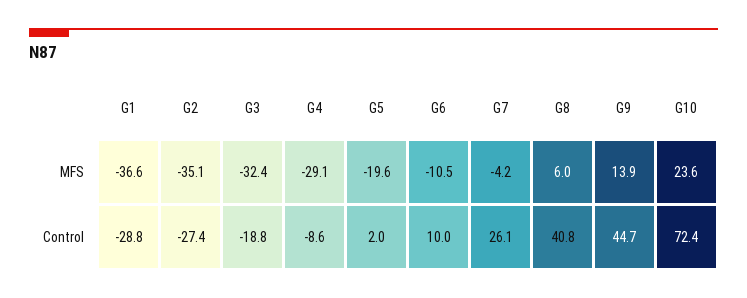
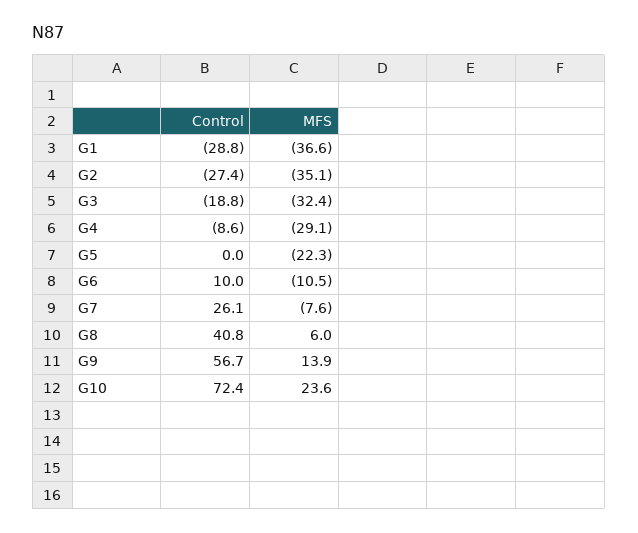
  {
    "G1": {
      "MFS": -36.6,
      "Control": -28.8
    },
    "G2": {
      "MFS": -35.1,
      "Control": -27.4
    },
    "G3": {
      "MFS": -32.4,
      "Control": -18.8
    },
    "G4": {
      "MFS": -29.1,
      "Control": -8.6
    },
    "G5": {
-     "MFS": -19.6,
+     "MFS": -22.3,
-     "Control": 2
+     "Control": 0
    },
    "G6": {
      "MFS": -10.5,
      "Control": 10
    },
    "G7": {
-     "MFS": -4.2,
+     "MFS": -7.6,
      "Control": 26.1
    },
    "G8": {
      "MFS": 6,
      "Control": 40.8
    },
    "G9": {
      "MFS": 13.9,
-     "Control": 44.7
+     "Control": 56.7
    },
    "G10": {
      "MFS": 23.6,
      "Control": 72.4
    }
  }

